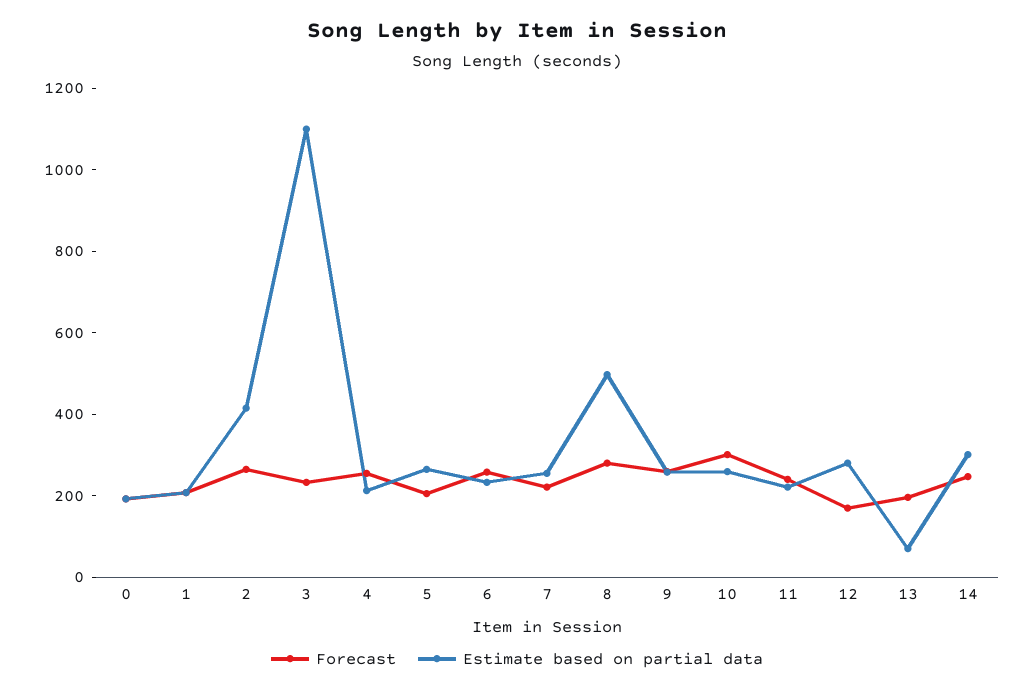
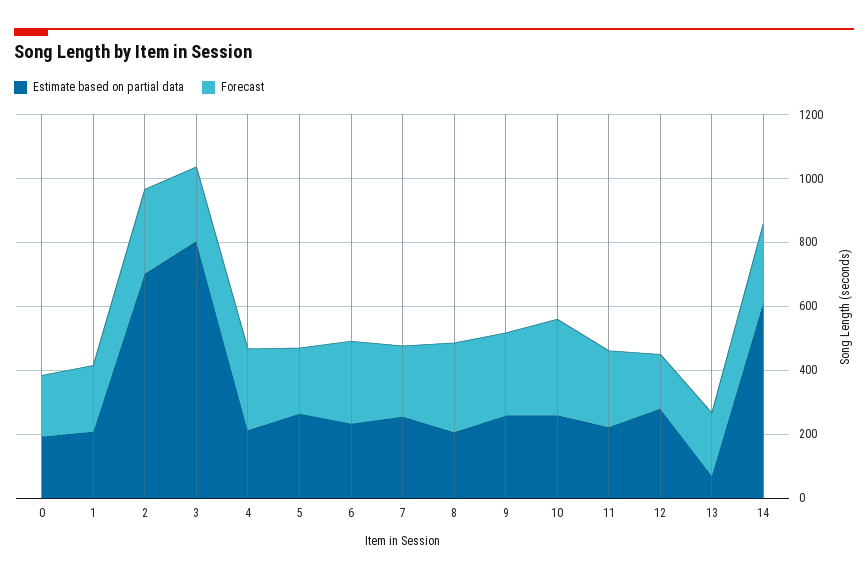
  {
    "Forecast": {
      "0": 200,
      "1": 200,
      "2": 250,
      "3": 250,
      "4": 250,
      "5": 200,
      "6": 250,
      "7": 200,
      "8": 300,
      "9": 250,
      "10": 300,
      "11": 250,
      "12": 150,
      "13": 200,
      "14": 250
    },
    "Estimate based on partial data": {
      "0": 200,
      "1": 200,
-     "2": 400,
+     "2": 700,
-     "3": 1100,
+     "3": 800,
      "4": 200,
      "5": 250,
      "6": 250,
      "7": 250,
-     "8": 500,
+     "8": 200,
      "9": 250,
      "10": 250,
      "11": 200,
      "12": 300,
      "13": 50,
-     "14": 300
+     "14": 600
    }
  }

